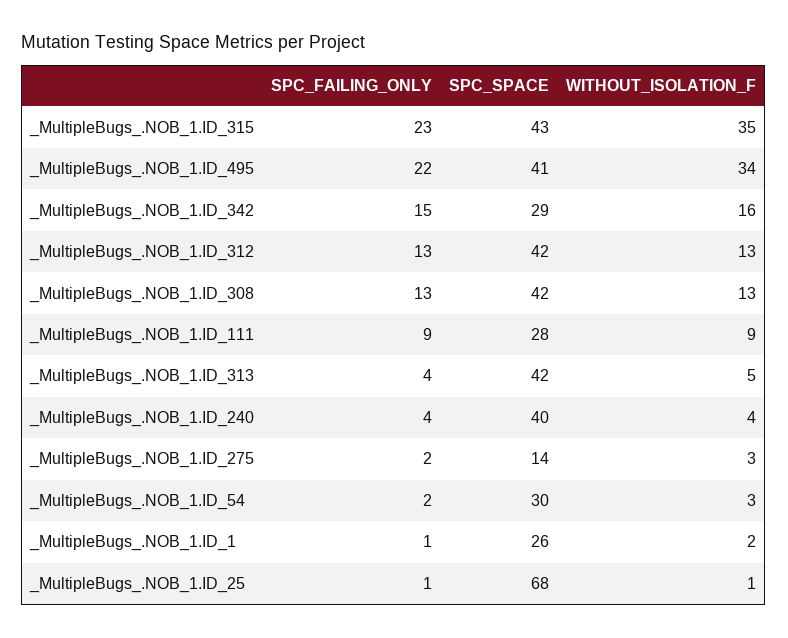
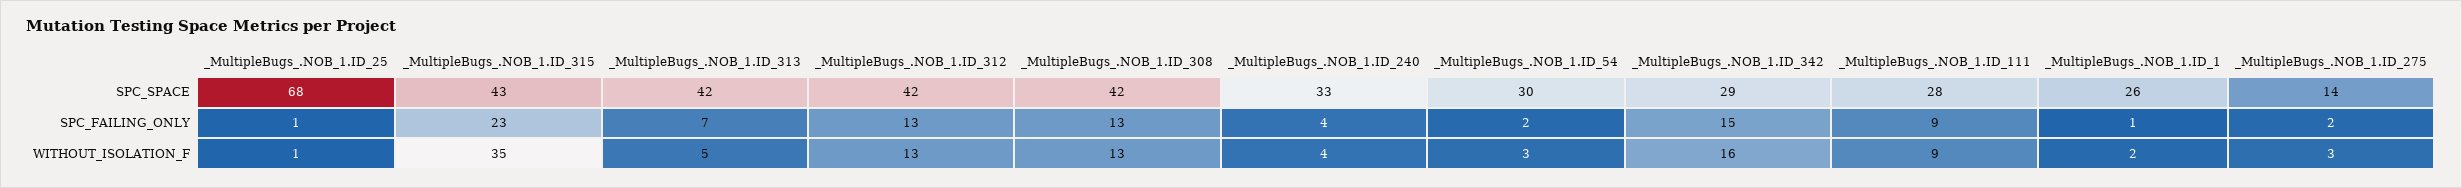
  {
    "SPC_FAILING_ONLY": {
      "_MultipleBugs_.NOB_1.ID_315": 23,
-     "_MultipleBugs_.NOB_1.ID_495": 22,
      "_MultipleBugs_.NOB_1.ID_342": 15,
      "_MultipleBugs_.NOB_1.ID_312": 13,
      "_MultipleBugs_.NOB_1.ID_308": 13,
      "_MultipleBugs_.NOB_1.ID_111": 9,
-     "_MultipleBugs_.NOB_1.ID_313": 4,
+     "_MultipleBugs_.NOB_1.ID_313": 7,
      "_MultipleBugs_.NOB_1.ID_240": 4,
      "_MultipleBugs_.NOB_1.ID_275": 2,
      "_MultipleBugs_.NOB_1.ID_54": 2,
      "_MultipleBugs_.NOB_1.ID_1": 1,
      "_MultipleBugs_.NOB_1.ID_25": 1
    },
    "SPC_SPACE": {
      "_MultipleBugs_.NOB_1.ID_315": 43,
-     "_MultipleBugs_.NOB_1.ID_495": 41,
      "_MultipleBugs_.NOB_1.ID_342": 29,
      "_MultipleBugs_.NOB_1.ID_312": 42,
      "_MultipleBugs_.NOB_1.ID_308": 42,
      "_MultipleBugs_.NOB_1.ID_111": 28,
      "_MultipleBugs_.NOB_1.ID_313": 42,
-     "_MultipleBugs_.NOB_1.ID_240": 40,
+     "_MultipleBugs_.NOB_1.ID_240": 33,
      "_MultipleBugs_.NOB_1.ID_275": 14,
      "_MultipleBugs_.NOB_1.ID_54": 30,
      "_MultipleBugs_.NOB_1.ID_1": 26,
      "_MultipleBugs_.NOB_1.ID_25": 68
    },
    "WITHOUT_ISOLATION_F": {
      "_MultipleBugs_.NOB_1.ID_315": 35,
-     "_MultipleBugs_.NOB_1.ID_495": 34,
      "_MultipleBugs_.NOB_1.ID_342": 16,
      "_MultipleBugs_.NOB_1.ID_312": 13,
      "_MultipleBugs_.NOB_1.ID_308": 13,
      "_MultipleBugs_.NOB_1.ID_111": 9,
      "_MultipleBugs_.NOB_1.ID_313": 5,
      "_MultipleBugs_.NOB_1.ID_240": 4,
      "_MultipleBugs_.NOB_1.ID_275": 3,
      "_MultipleBugs_.NOB_1.ID_54": 3,
      "_MultipleBugs_.NOB_1.ID_1": 2,
      "_MultipleBugs_.NOB_1.ID_25": 1
    }
  }

